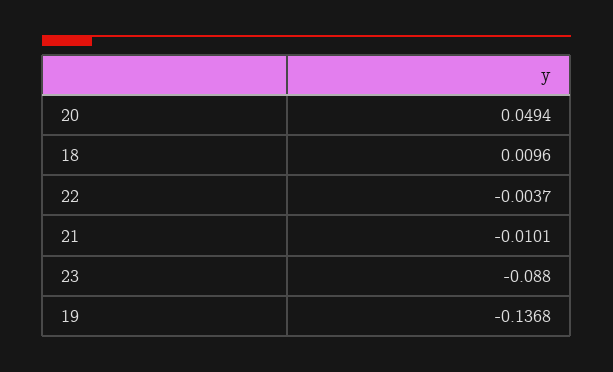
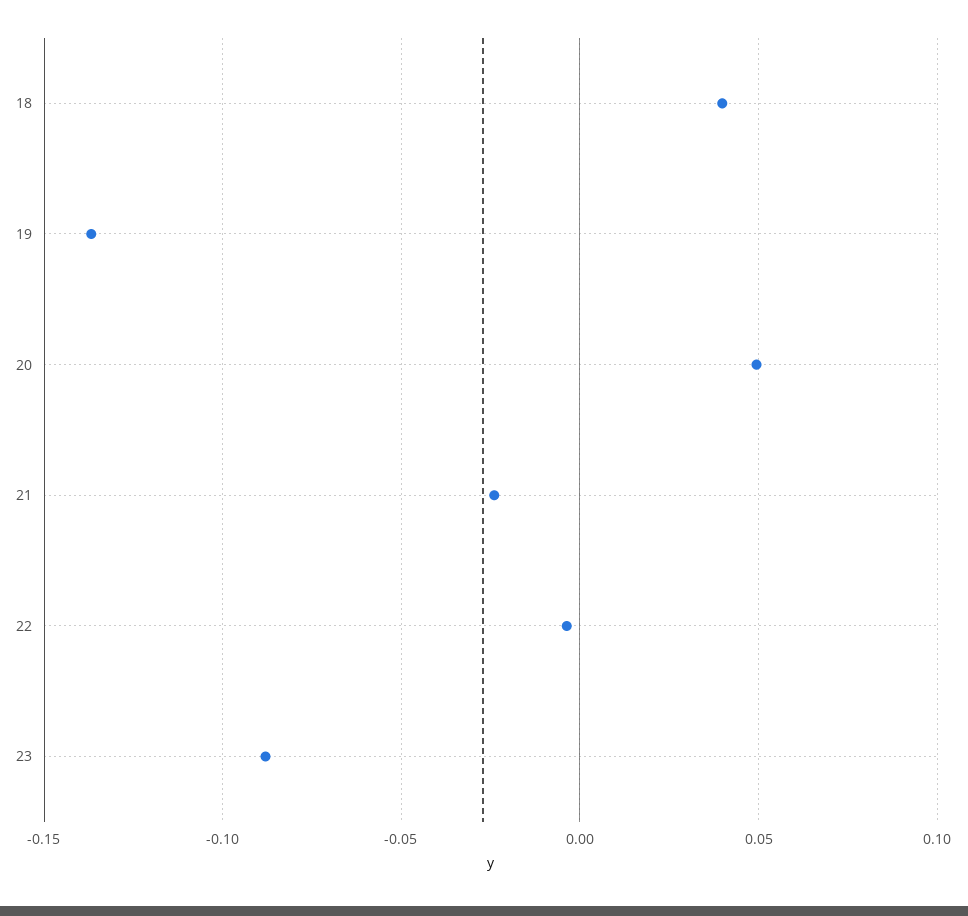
  {
    "20": 0.0494,
-   "18": 0.0096,
+   "18": 0.04,
    "22": -0.0037,
-   "21": -0.0101,
+   "21": -0.025,
    "23": -0.088,
    "19": -0.1368
  }

